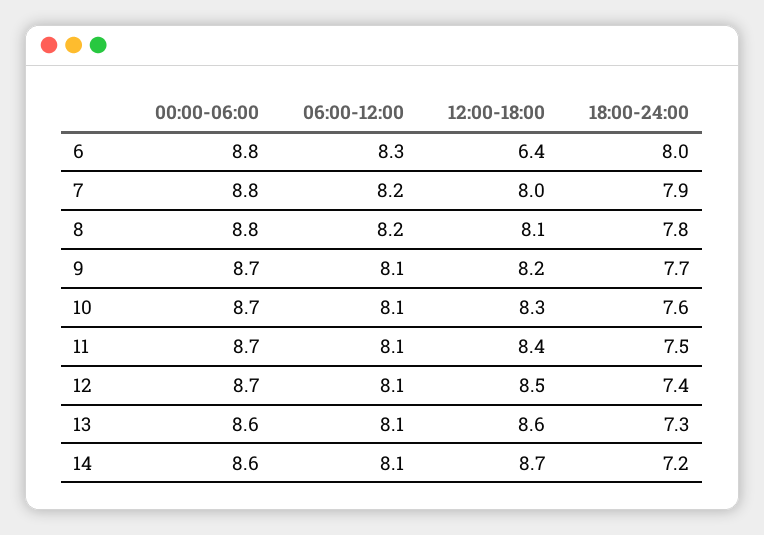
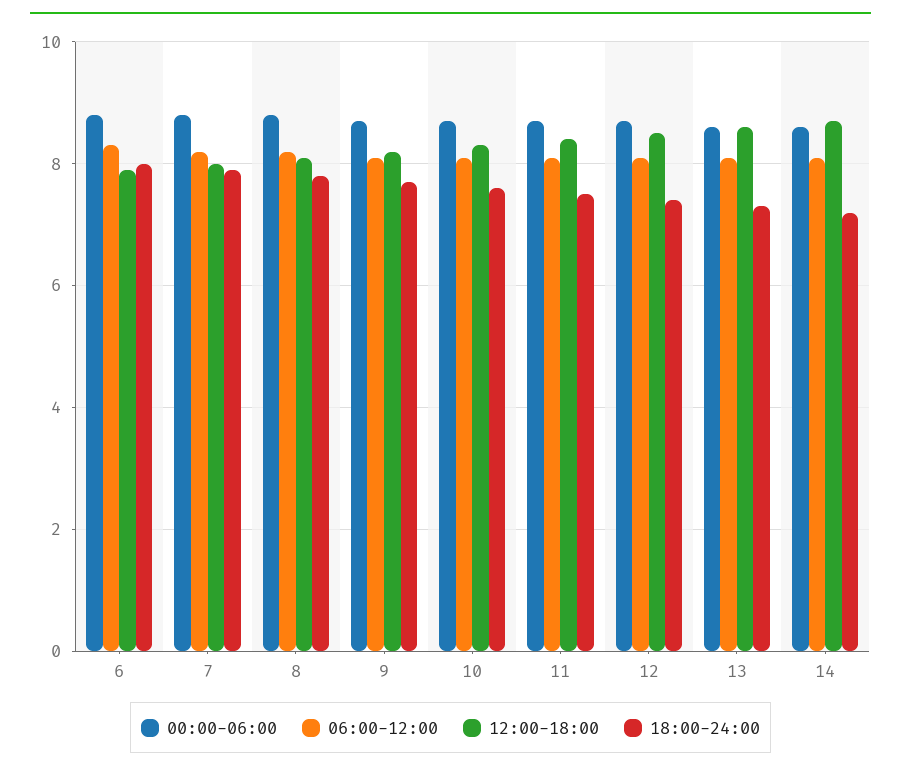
  {
    "00:00-06:00": {
      "6": 8.8,
      "7": 8.8,
      "8": 8.8,
      "9": 8.7,
      "10": 8.7,
      "11": 8.7,
      "12": 8.7,
      "13": 8.6,
      "14": 8.6
    },
    "06:00-12:00": {
      "6": 8.3,
      "7": 8.2,
      "8": 8.2,
      "9": 8.1,
      "10": 8.1,
      "11": 8.1,
      "12": 8.1,
      "13": 8.1,
      "14": 8.1
    },
    "12:00-18:00": {
-     "6": 6.4,
+     "6": 8,
      "7": 8,
      "8": 8.1,
      "9": 8.2,
      "10": 8.3,
      "11": 8.4,
      "12": 8.5,
      "13": 8.6,
      "14": 8.7
    },
    "18:00-24:00": {
      "6": 8,
      "7": 7.9,
      "8": 7.8,
      "9": 7.7,
      "10": 7.6,
      "11": 7.5,
      "12": 7.4,
      "13": 7.3,
      "14": 7.2
    }
  }

